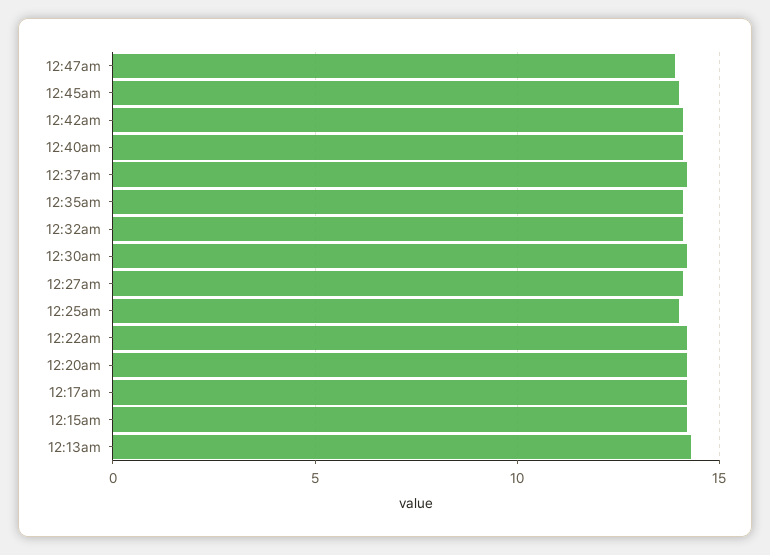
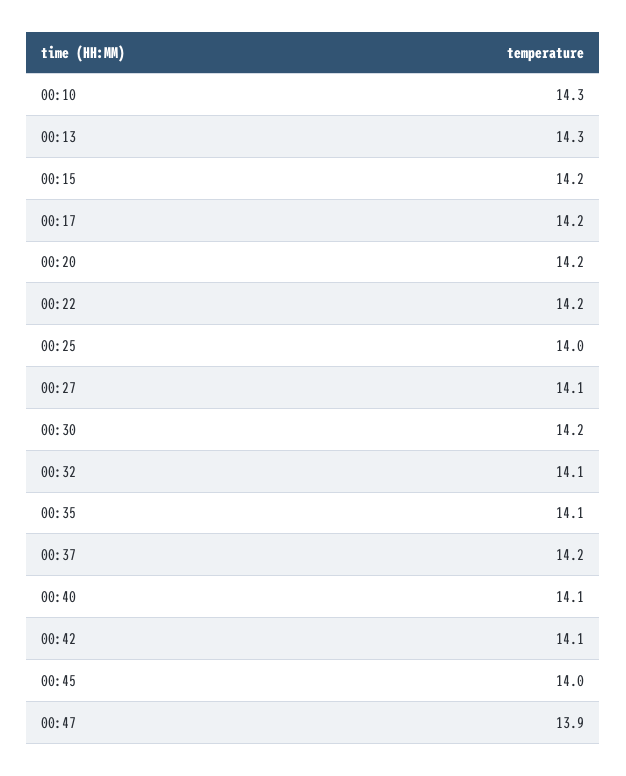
  {
    "12:47am": 13.9,
    "12:45am": 14,
    "12:42am": 14.1,
    "12:40am": 14.1,
    "12:37am": 14.2,
    "12:35am": 14.1,
    "12:32am": 14.1,
    "12:30am": 14.2,
    "12:27am": 14.1,
    "12:25am": 14,
    "12:22am": 14.2,
    "12:20am": 14.2,
    "12:17am": 14.2,
    "12:15am": 14.2,
-   "12:13am": 14.3
+   "12:13am": 14.3,
+   "00:10": 14.3
  }

